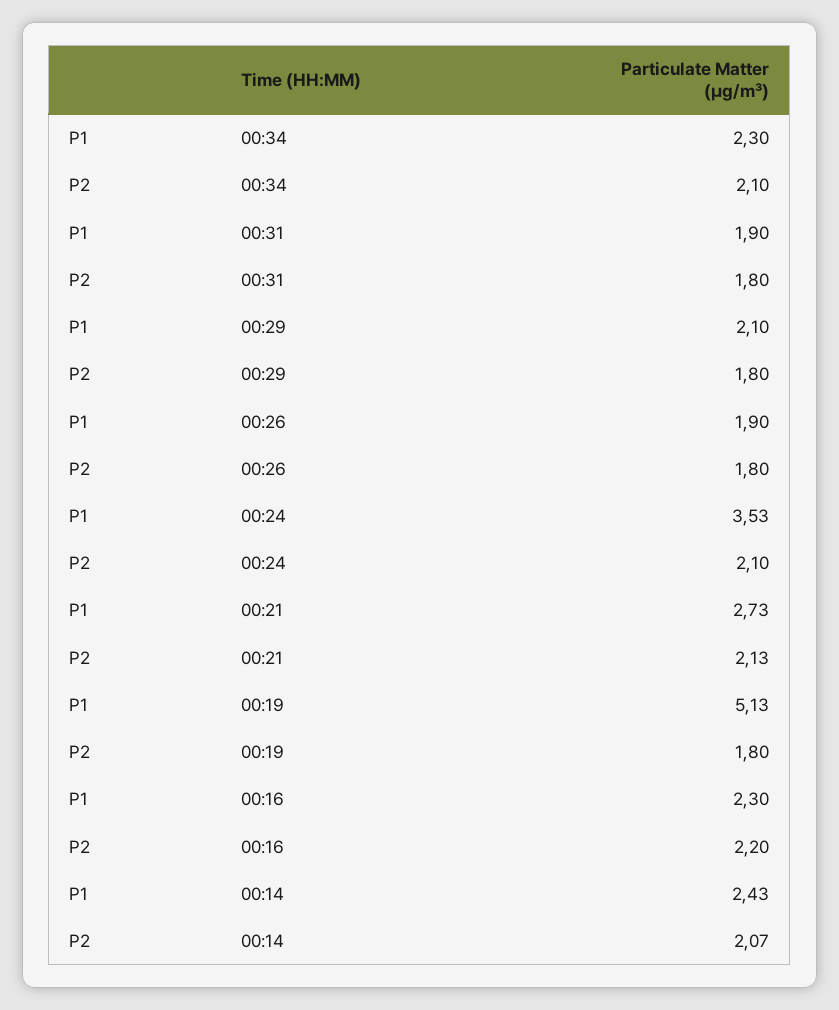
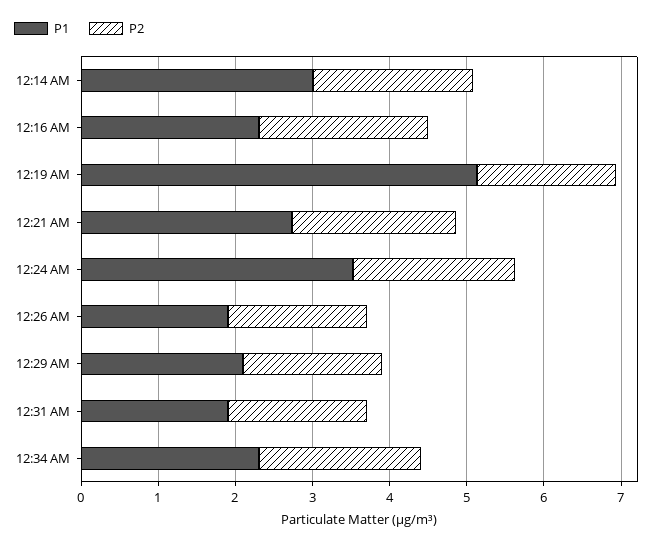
  {
    "P1": {
      "00:34": 2.3,
      "00:31": 1.9,
      "00:29": 2.1,
      "00:26": 1.9,
      "00:24": 3.53,
      "00:21": 2.73,
      "00:19": 5.13,
      "00:16": 2.3,
-     "00:14": 2.43
+     "00:14": 3
    },
    "P2": {
      "00:34": 2.1,
      "00:31": 1.8,
      "00:29": 1.8,
      "00:26": 1.8,
      "00:24": 2.1,
      "00:21": 2.13,
      "00:19": 1.8,
      "00:16": 2.2,
      "00:14": 2.07
    }
  }

